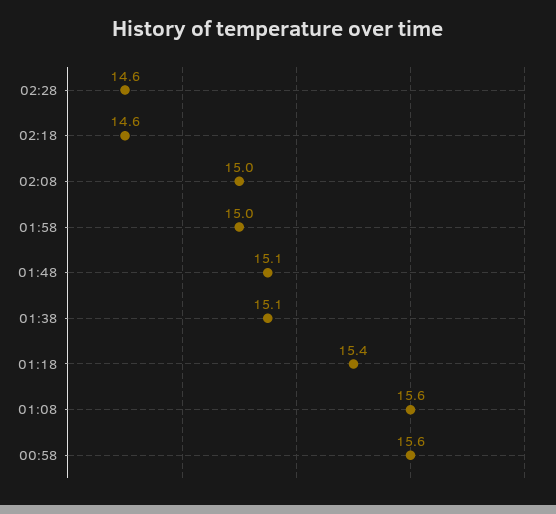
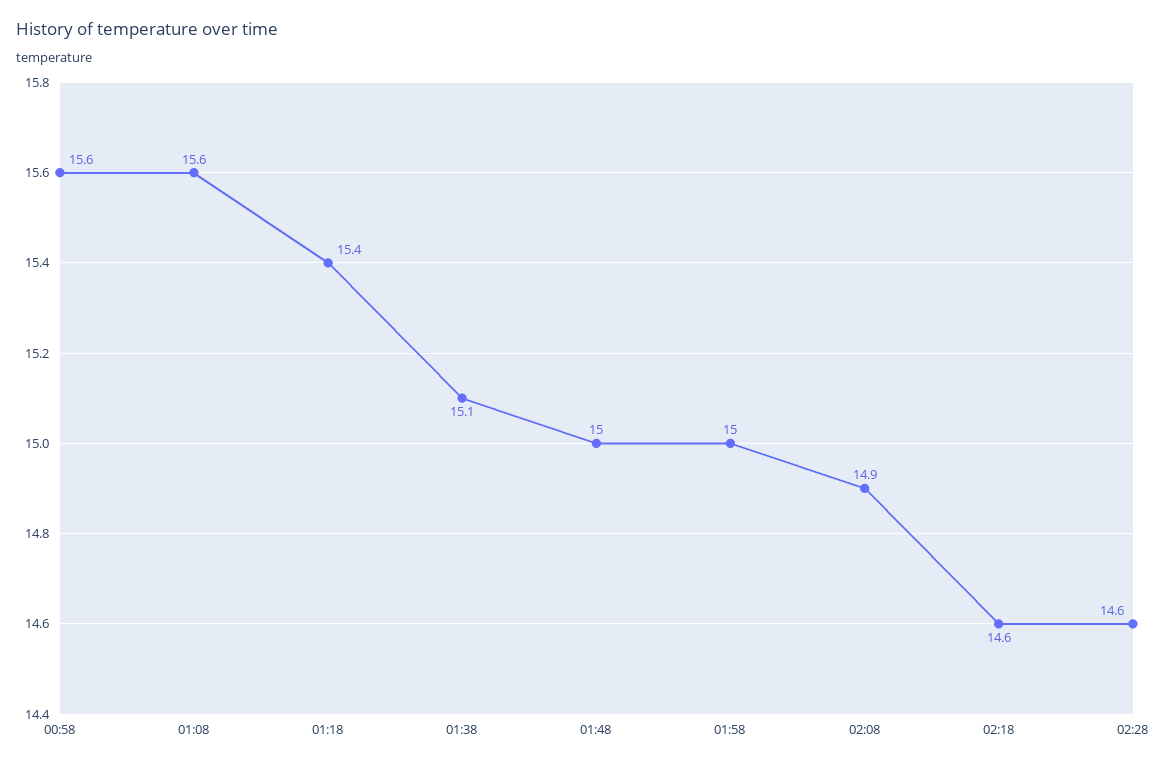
  {
    "02:28": 14.6,
    "02:18": 14.6,
-   "02:08": 15,
+   "02:08": 14.9,
    "01:58": 15,
-   "01:48": 15.1,
+   "01:48": 15,
    "01:38": 15.1,
    "01:18": 15.4,
    "01:08": 15.6,
    "00:58": 15.6
  }

